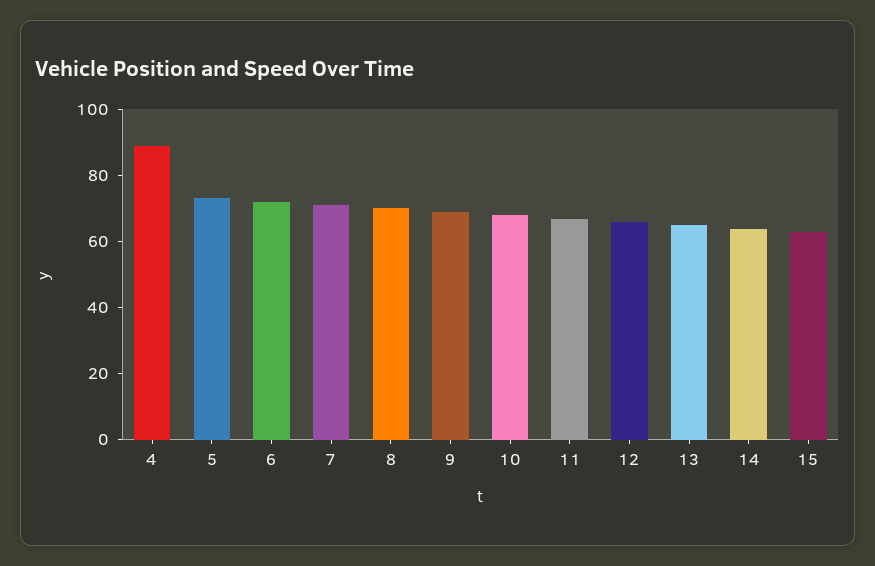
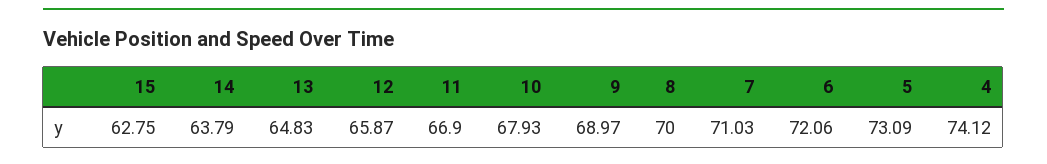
  {
-   "4": 90,
+   "4": 74.12,
    "5": 73.09,
    "6": 72.06,
    "7": 71.03,
    "8": 70,
    "9": 68.97,
    "10": 67.93,
    "11": 66.9,
    "12": 65.87,
    "13": 64.83,
    "14": 63.79,
    "15": 62.75
  }

